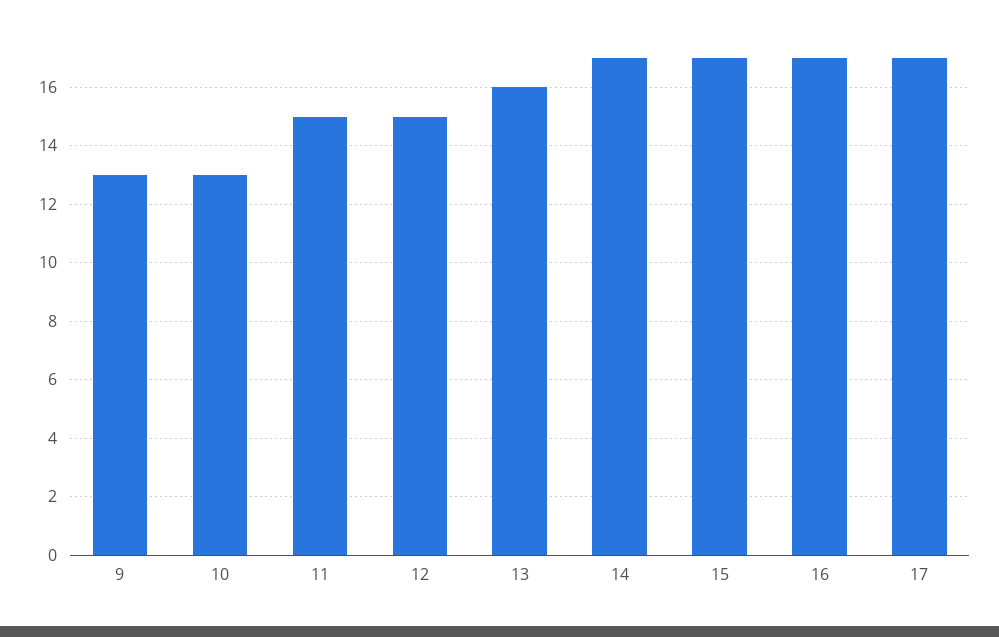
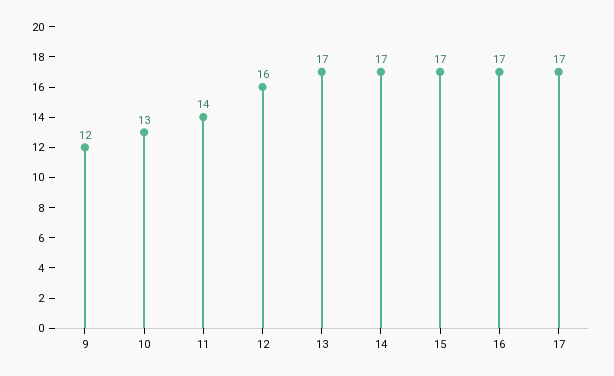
  {
-   "9": 13,
+   "9": 12,
    "10": 13,
-   "11": 15,
+   "11": 14,
-   "12": 15,
+   "12": 16,
-   "13": 16,
+   "13": 17,
    "14": 17,
    "15": 17,
    "16": 17,
    "17": 17
  }

